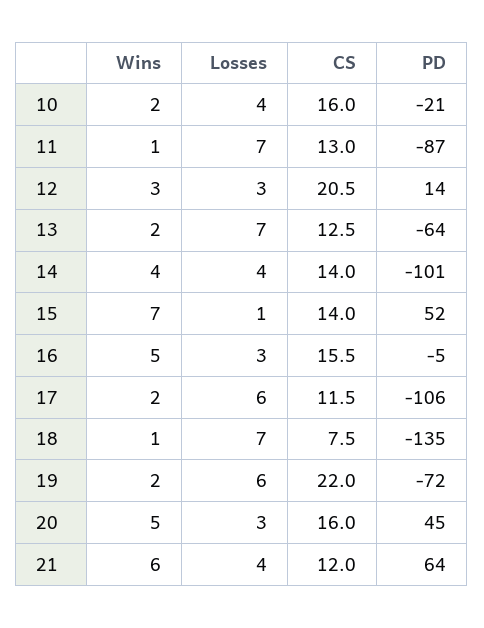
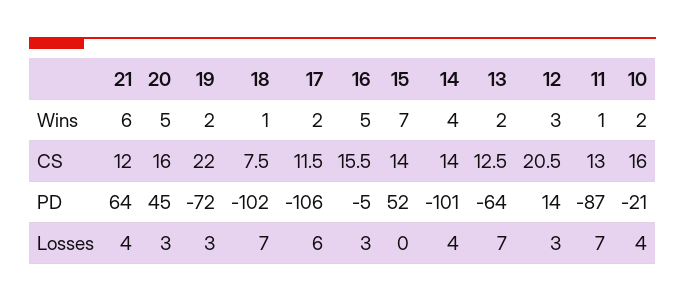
  {
    "Wins": {
      "10": 2,
      "11": 1,
      "12": 3,
      "13": 2,
      "14": 4,
      "15": 7,
      "16": 5,
      "17": 2,
      "18": 1,
      "19": 2,
      "20": 5,
      "21": 6
    },
    "Losses": {
      "10": 4,
      "11": 7,
      "12": 3,
      "13": 7,
      "14": 4,
-     "15": 1,
+     "15": 0,
      "16": 3,
      "17": 6,
      "18": 7,
-     "19": 6,
+     "19": 3,
      "20": 3,
      "21": 4
    },
    "CS": {
      "10": 16,
      "11": 13,
      "12": 20.5,
      "13": 12.5,
      "14": 14,
      "15": 14,
      "16": 15.5,
      "17": 11.5,
      "18": 7.5,
      "19": 22,
      "20": 16,
      "21": 12
    },
    "PD": {
      "10": -21,
      "11": -87,
      "12": 14,
      "13": -64,
      "14": -101,
      "15": 52,
      "16": -5,
      "17": -106,
-     "18": -135,
+     "18": -102,
      "19": -72,
      "20": 45,
      "21": 64
    }
  }

